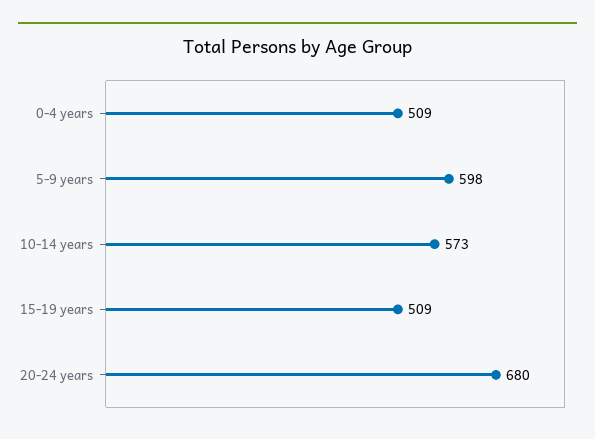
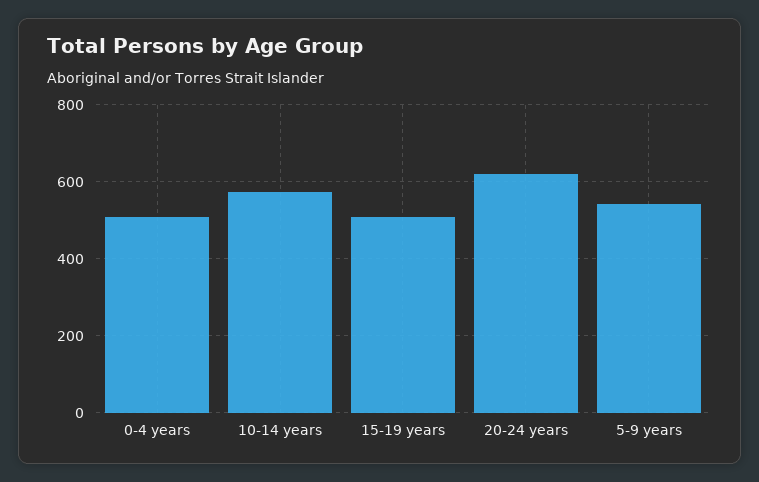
  {
    "0-4 years": 509,
-   "5-9 years": 598,
+   "5-9 years": 540,
    "10-14 years": 573,
    "15-19 years": 509,
-   "20-24 years": 680
+   "20-24 years": 620
  }

